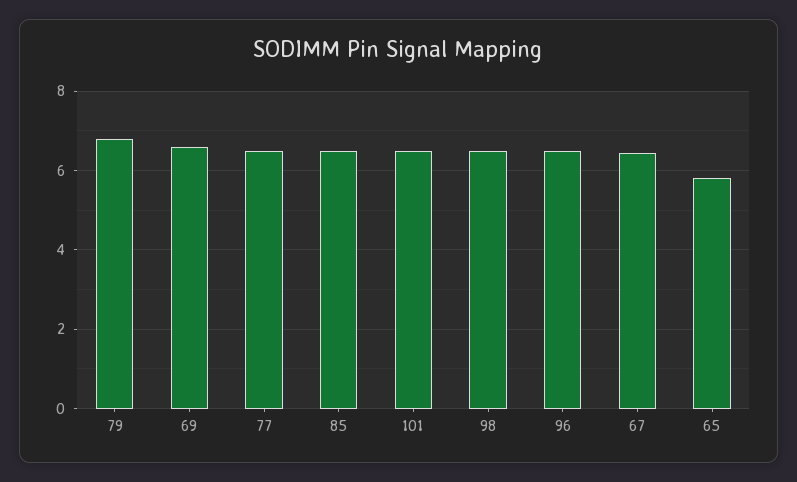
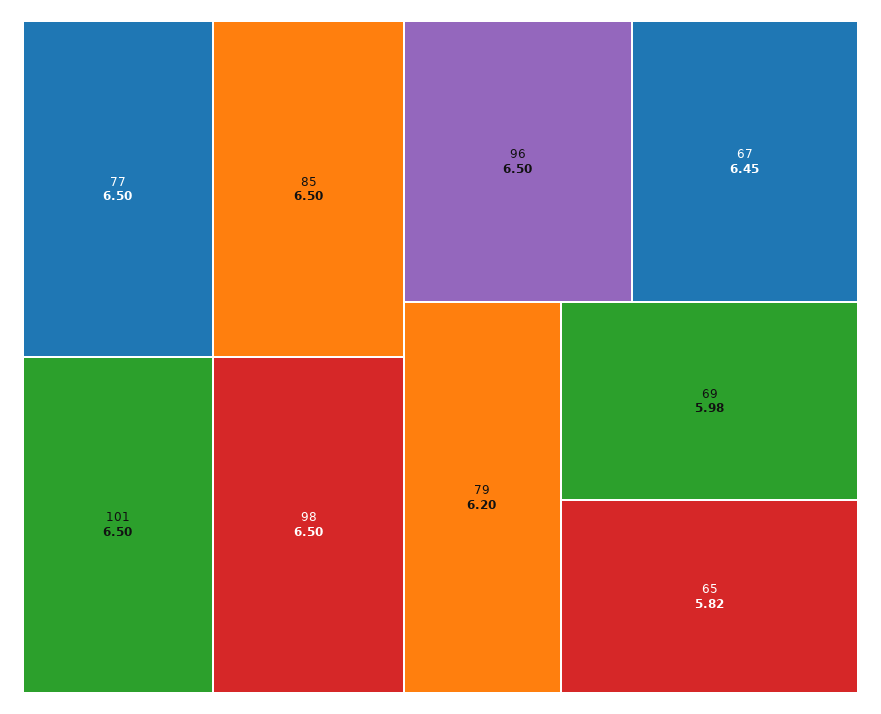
  {
-   "79": 6.8,
+   "79": 6.2,
-   "69": 6.6,
+   "69": 5.98,
    "77": 6.5,
    "85": 6.5,
    "101": 6.5,
    "98": 6.5,
    "96": 6.5,
    "67": 6.45,
    "65": 5.82
  }

